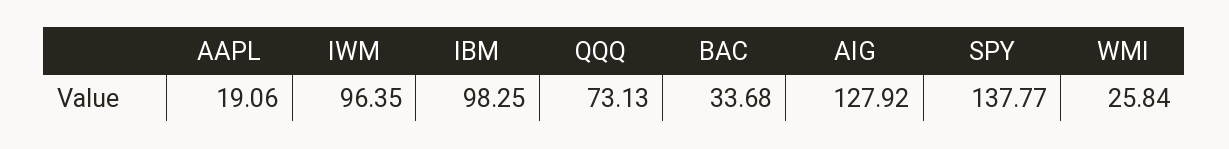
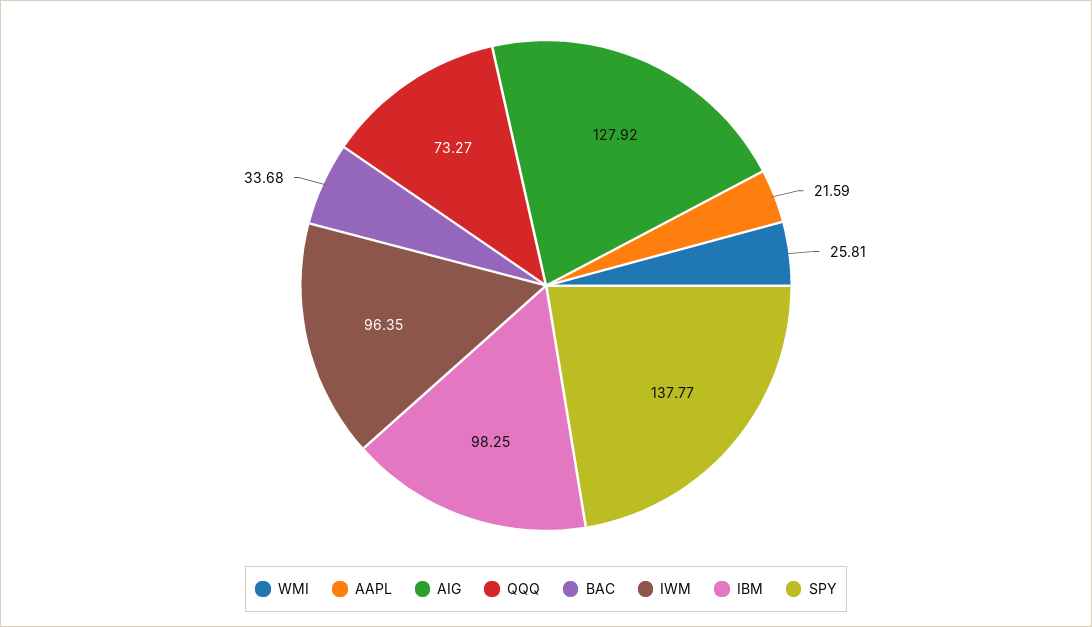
  {
-   "AAPL": 19.06,
+   "AAPL": 21.59,
    "IWM": 96.35,
    "IBM": 98.25,
-   "QQQ": 73.13,
+   "QQQ": 73.27,
    "BAC": 33.68,
    "AIG": 127.92,
    "SPY": 137.77,
-   "WMI": 25.84
+   "WMI": 25.81
  }

